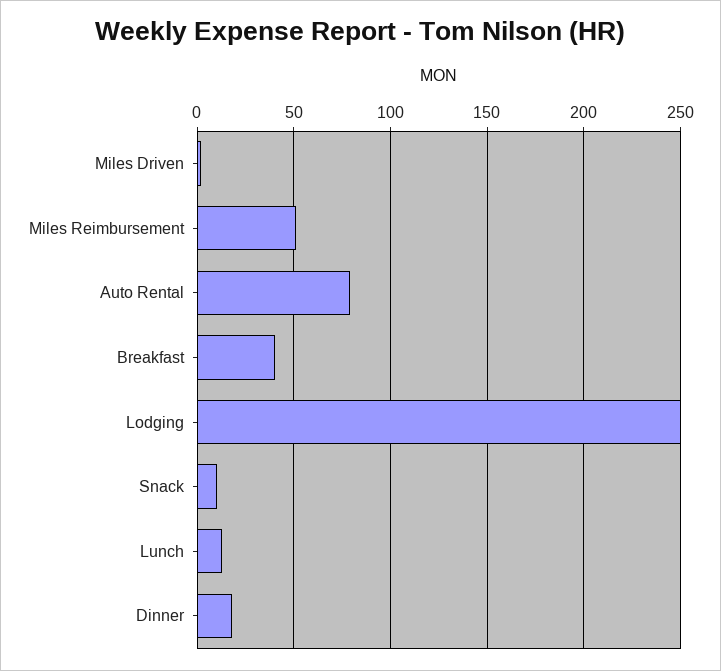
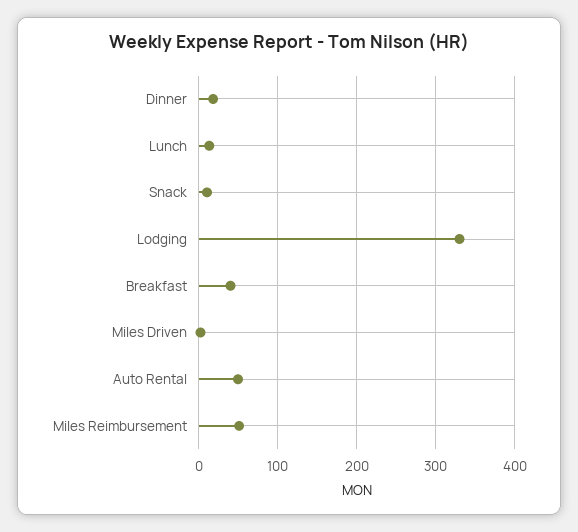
  {
    "Miles Driven": 0,
    "Miles Reimbursement": 50,
-   "Auto Rental": 80,
+   "Auto Rental": 50,
    "Breakfast": 40,
-   "Lodging": 250,
+   "Lodging": 330,
    "Snack": 10,
    "Lunch": 15,
    "Dinner": 20
  }

